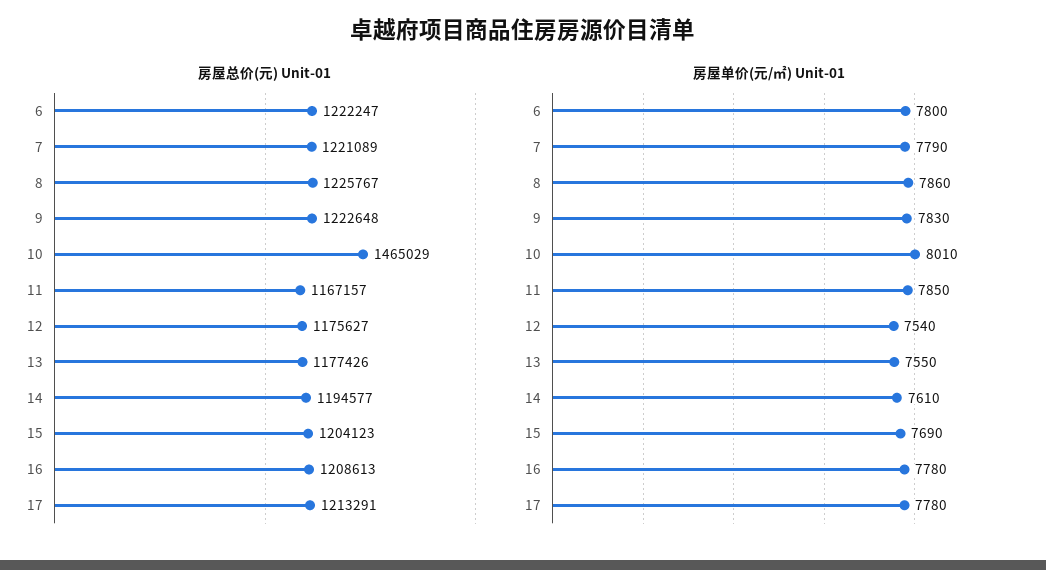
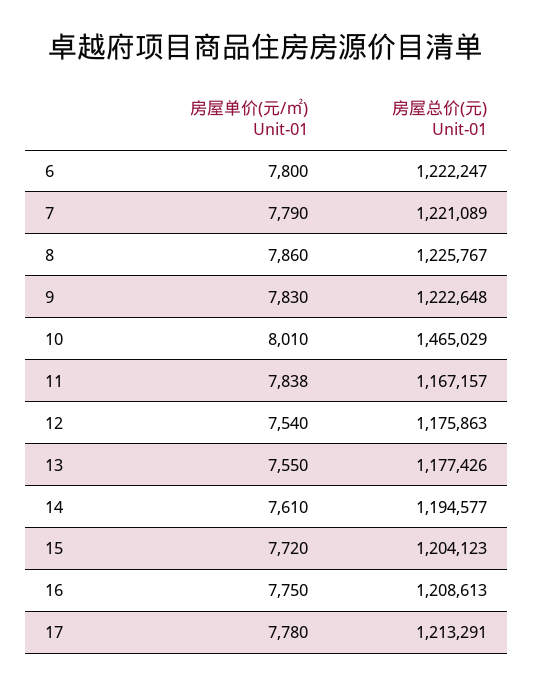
  {
    "房屋总价(元) Unit-01": {
      "6": 1222247,
      "7": 1221089,
      "8": 1225767,
      "9": 1222648,
      "10": 1465029,
      "11": 1167157,
-     "12": 1175627,
+     "12": 1175863,
      "13": 1177426,
      "14": 1194577,
      "15": 1204123,
      "16": 1208613,
      "17": 1213291
    },
    "房屋单价(元/㎡) Unit-01": {
      "6": 7800,
      "7": 7790,
      "8": 7860,
      "9": 7830,
      "10": 8010,
-     "11": 7850,
+     "11": 7838,
      "12": 7540,
      "13": 7550,
      "14": 7610,
-     "15": 7690,
+     "15": 7720,
-     "16": 7780,
+     "16": 7750,
      "17": 7780
    }
  }

